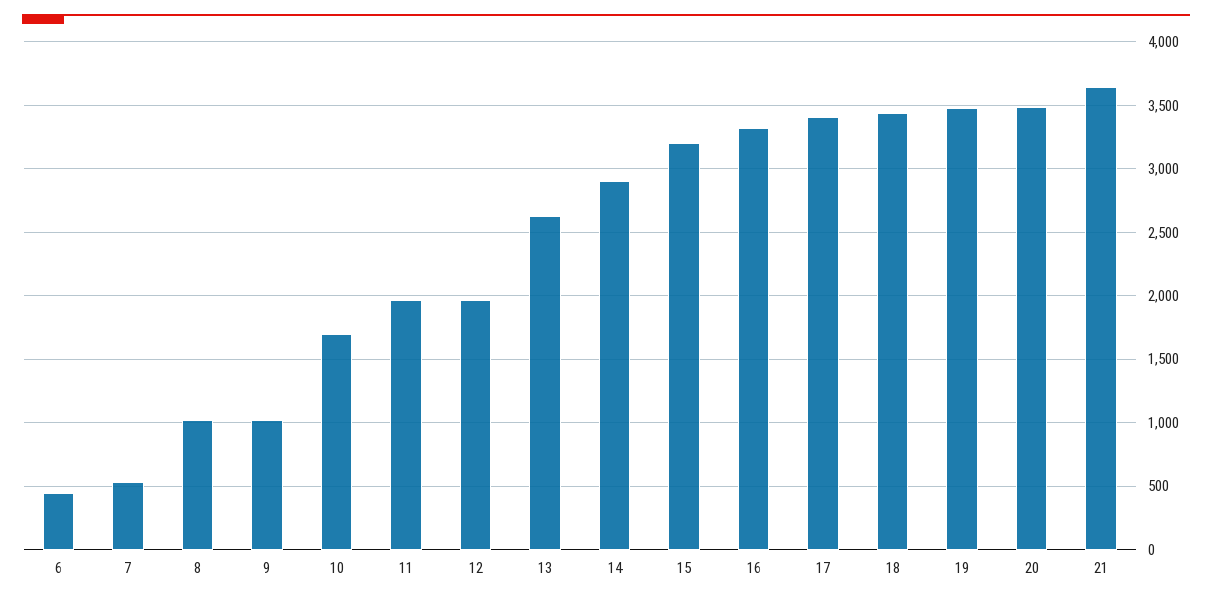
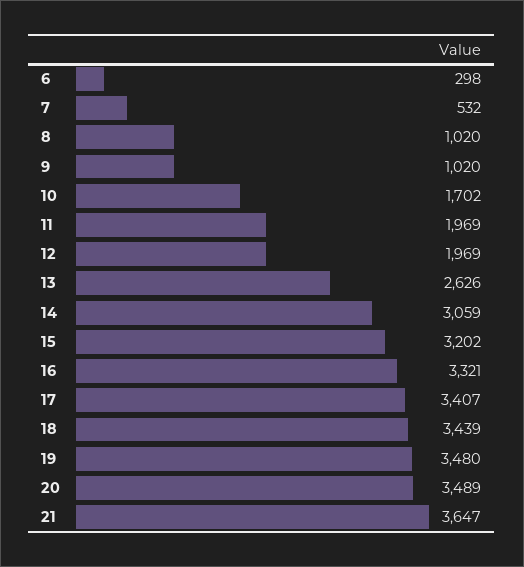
  {
-   "6": 450,
+   "6": 298,
    "7": 532,
    "8": 1020,
    "9": 1020,
    "10": 1702,
    "11": 1969,
    "12": 1969,
    "13": 2626,
-   "14": 2900,
+   "14": 3059,
    "15": 3202,
    "16": 3321,
    "17": 3407,
    "18": 3439,
    "19": 3480,
    "20": 3489,
    "21": 3647
  }

